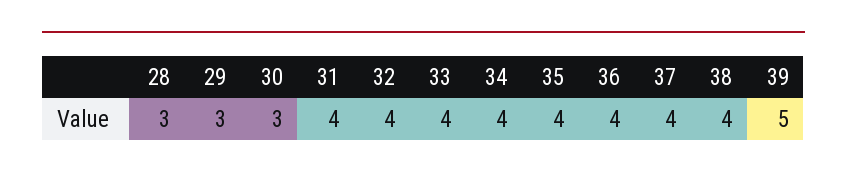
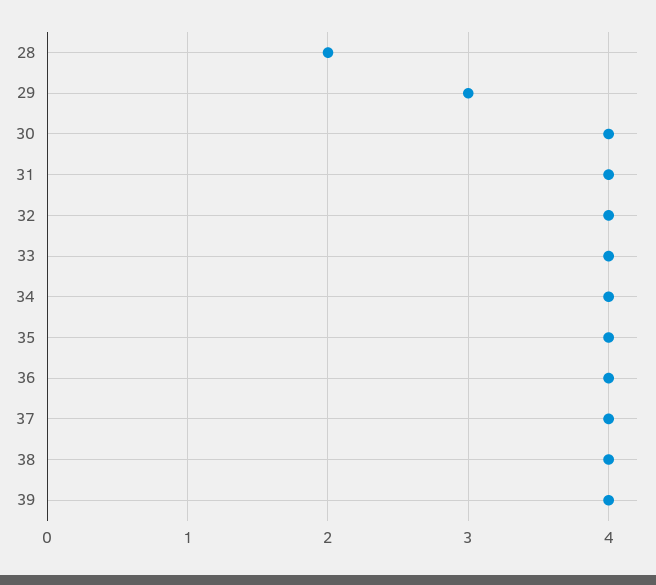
  {
-   "28": 3,
+   "28": 2,
    "29": 3,
-   "30": 3,
+   "30": 4,
    "31": 4,
    "32": 4,
    "33": 4,
    "34": 4,
    "35": 4,
    "36": 4,
    "37": 4,
    "38": 4,
-   "39": 5
+   "39": 4
  }

